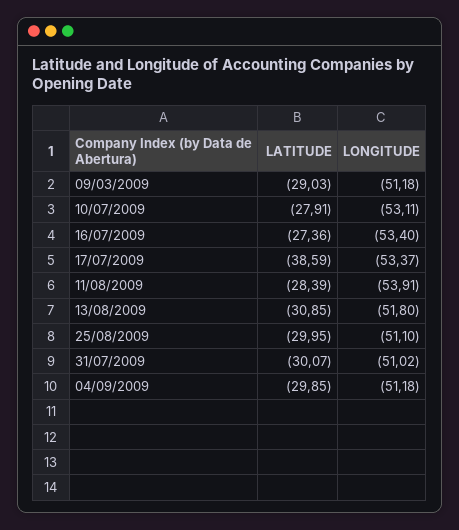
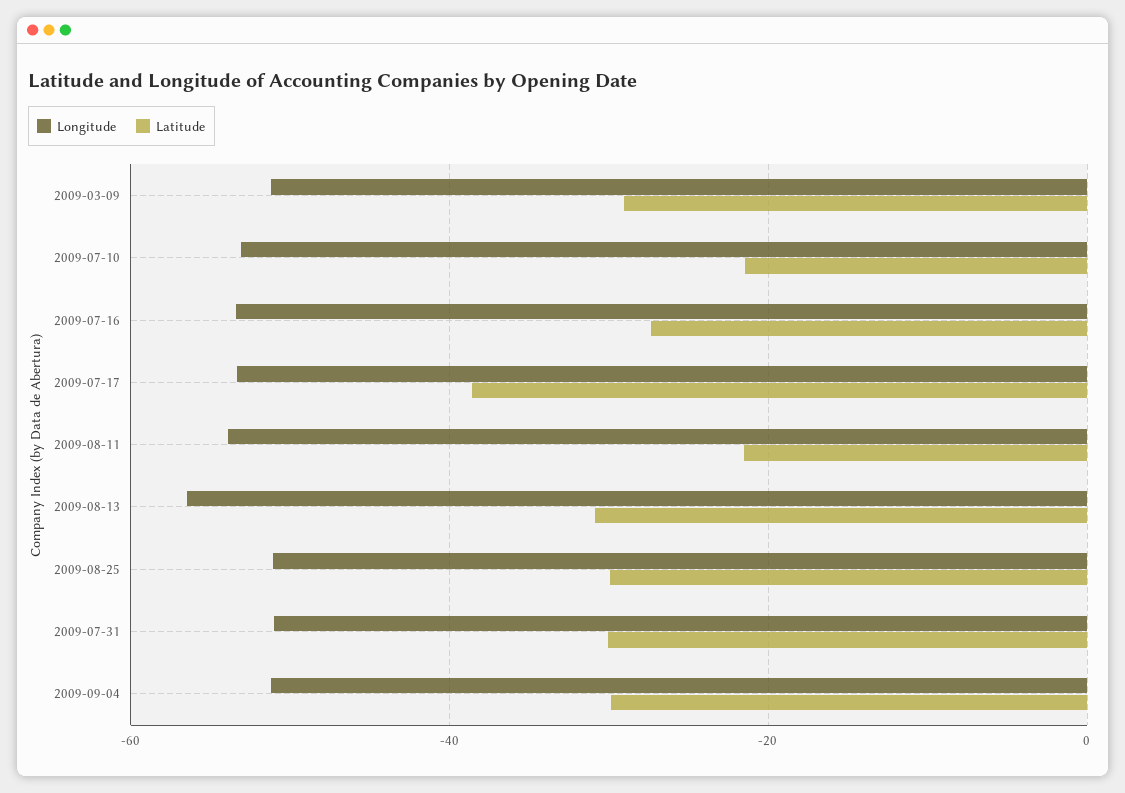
  {
    "LATITUDE": {
      "09/03/2009": -29.03,
-     "10/07/2009": -27.91,
+     "10/07/2009": -22,
      "16/07/2009": -27.36,
      "17/07/2009": -38.59,
-     "11/08/2009": -28.39,
+     "11/08/2009": -22,
      "13/08/2009": -30.85,
      "25/08/2009": -29.95,
      "31/07/2009": -30.07,
      "04/09/2009": -29.85
    },
    "LONGITUDE": {
      "09/03/2009": -51.18,
      "10/07/2009": -53.11,
      "16/07/2009": -53.4,
      "17/07/2009": -53.37,
      "11/08/2009": -53.91,
-     "13/08/2009": -51.8,
+     "13/08/2009": -56,
      "25/08/2009": -51.1,
      "31/07/2009": -51.02,
      "04/09/2009": -51.18
    }
  }

